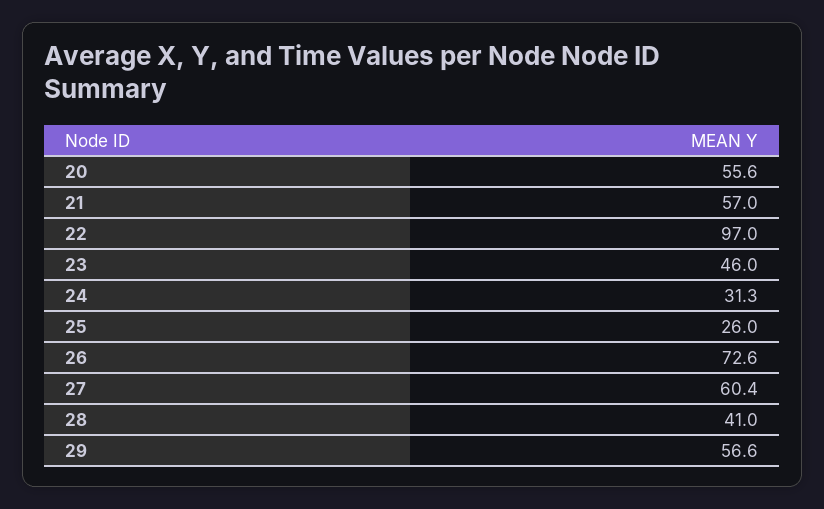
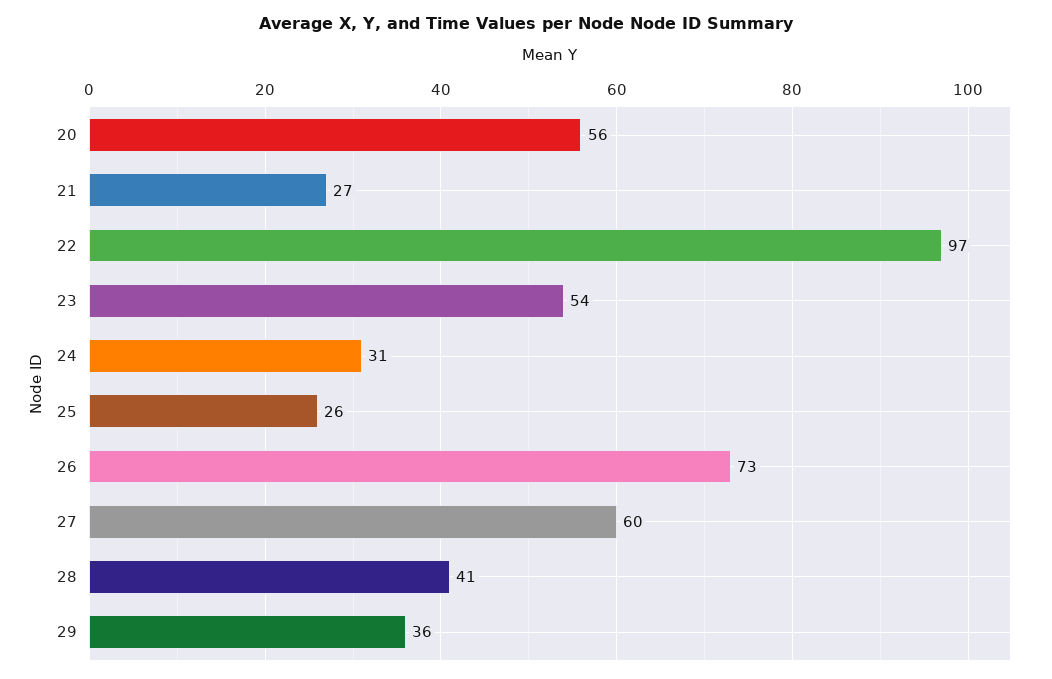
  {
    "20": 55.6,
-   "21": 57,
+   "21": 27,
    "22": 97,
-   "23": 46,
+   "23": 54,
    "24": 31.3,
    "25": 26,
    "26": 72.6,
    "27": 60.4,
    "28": 41,
-   "29": 56.6
+   "29": 36
  }

